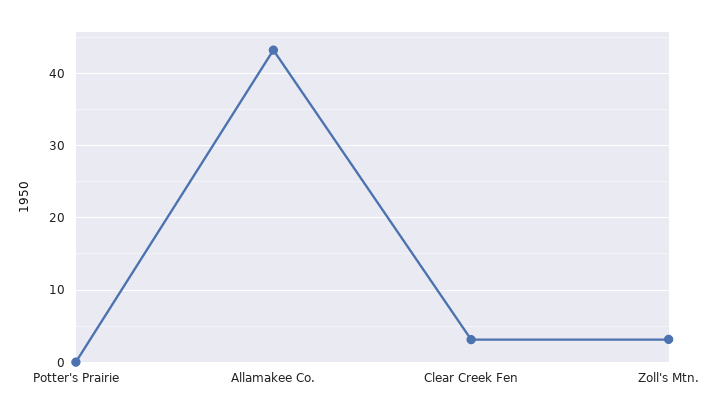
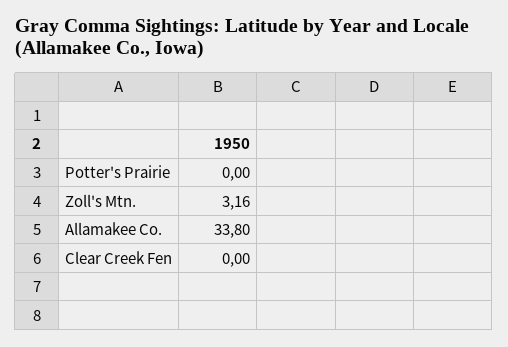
  {
    "Potter's Prairie": 0,
-   "Allamakee Co.": 43,
+   "Allamakee Co.": 33.8,
-   "Clear Creek Fen": 3,
+   "Clear Creek Fen": 0,
    "Zoll's Mtn.": 3.16
  }

